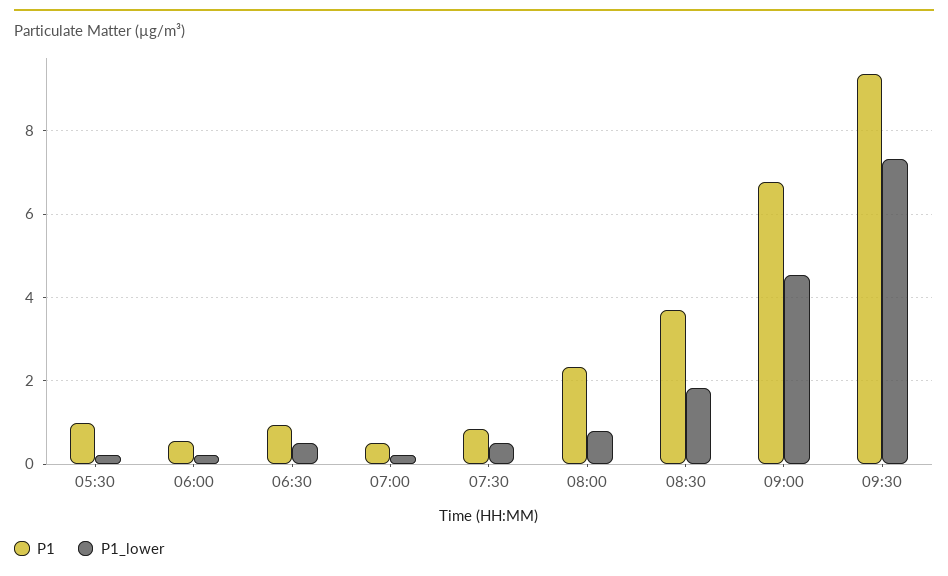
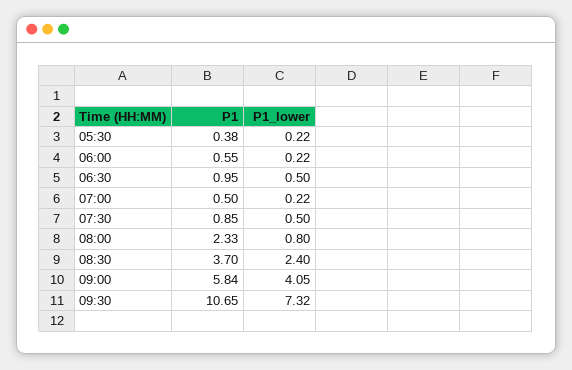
  {
    "P1": {
-     "05:30": 1,
+     "05:30": 0.38,
      "06:00": 0.55,
      "06:30": 0.95,
      "07:00": 0.5,
      "07:30": 0.85,
      "08:00": 2.33,
      "08:30": 3.7,
-     "09:00": 6.8,
+     "09:00": 5.84,
-     "09:30": 9.4
+     "09:30": 10.65
    },
    "P1_lower": {
      "05:30": 0.22,
      "06:00": 0.22,
      "06:30": 0.5,
      "07:00": 0.22,
      "07:30": 0.5,
      "08:00": 0.8,
-     "08:30": 1.8,
+     "08:30": 2.4,
-     "09:00": 4.6,
+     "09:00": 4.05,
      "09:30": 7.32
    }
  }

